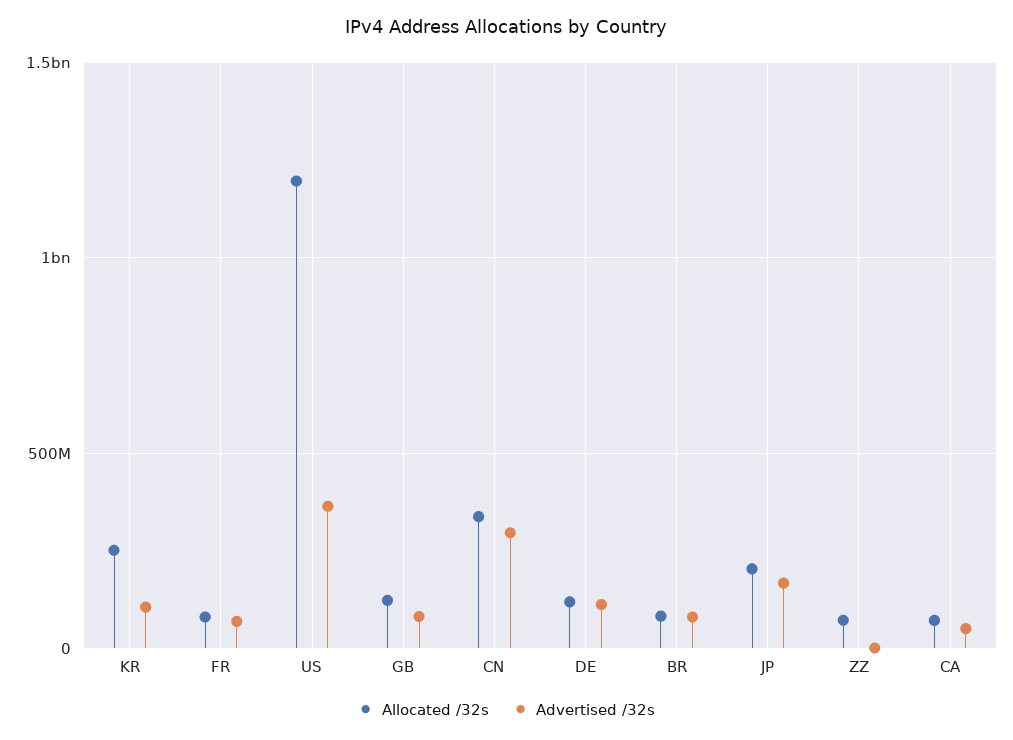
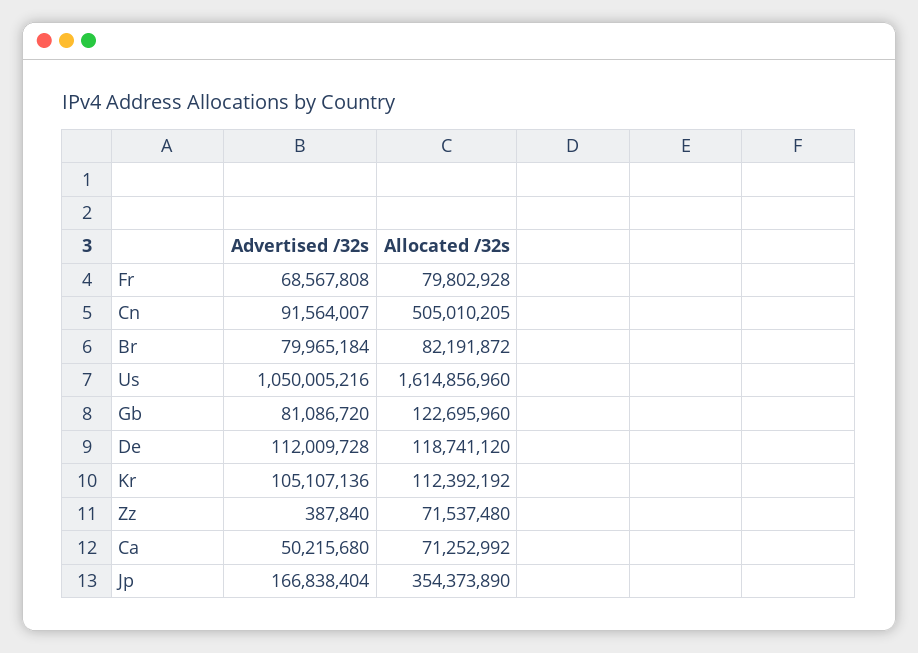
  {
    "Allocated /32s": {
-     "KR": 250000000,
+     "KR": 112392192,
      "FR": 79802928,
-     "US": 1200000000,
+     "US": 1614856960,
      "GB": 122695960,
-     "CN": 350000000,
+     "CN": 505010205,
      "DE": 118741120,
      "BR": 82191872,
-     "JP": 200000000,
+     "JP": 354373890,
      "ZZ": 71537480,
      "CA": 71252992
    },
    "Advertised /32s": {
      "KR": 105107136,
      "FR": 68567808,
-     "US": 350000000,
+     "US": 1050005216,
      "GB": 81086720,
-     "CN": 300000000,
+     "CN": 91564007,
      "DE": 112009728,
      "BR": 79965184,
      "JP": 166838404,
      "ZZ": 387840,
      "CA": 50215680
    }
  }

